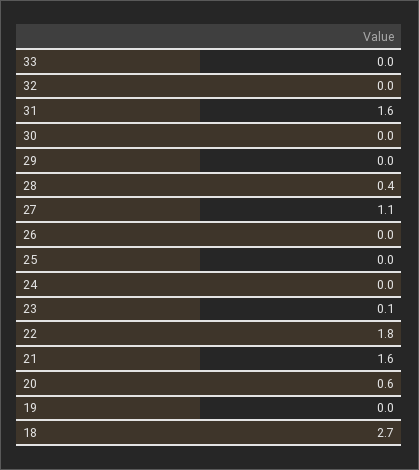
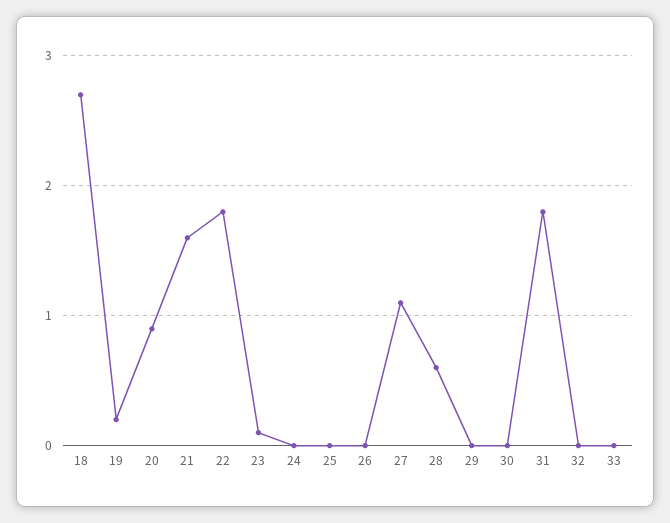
  {
    "33": 0,
    "32": 0,
-   "31": 1.6,
+   "31": 1.8,
    "30": 0,
    "29": 0,
-   "28": 0.4,
+   "28": 0.6,
    "27": 1.1,
    "26": 0,
    "25": 0,
    "24": 0,
    "23": 0.1,
    "22": 1.8,
    "21": 1.6,
-   "20": 0.6,
+   "20": 0.9,
-   "19": 0,
+   "19": 0.2,
    "18": 2.7
  }

